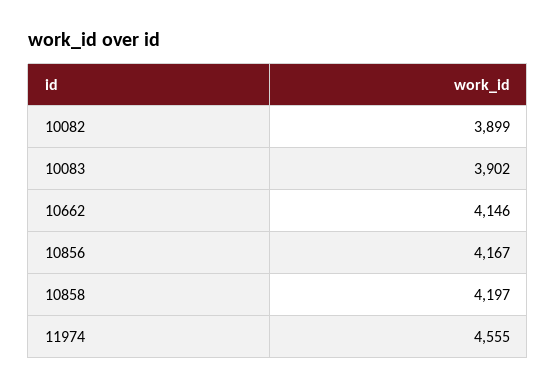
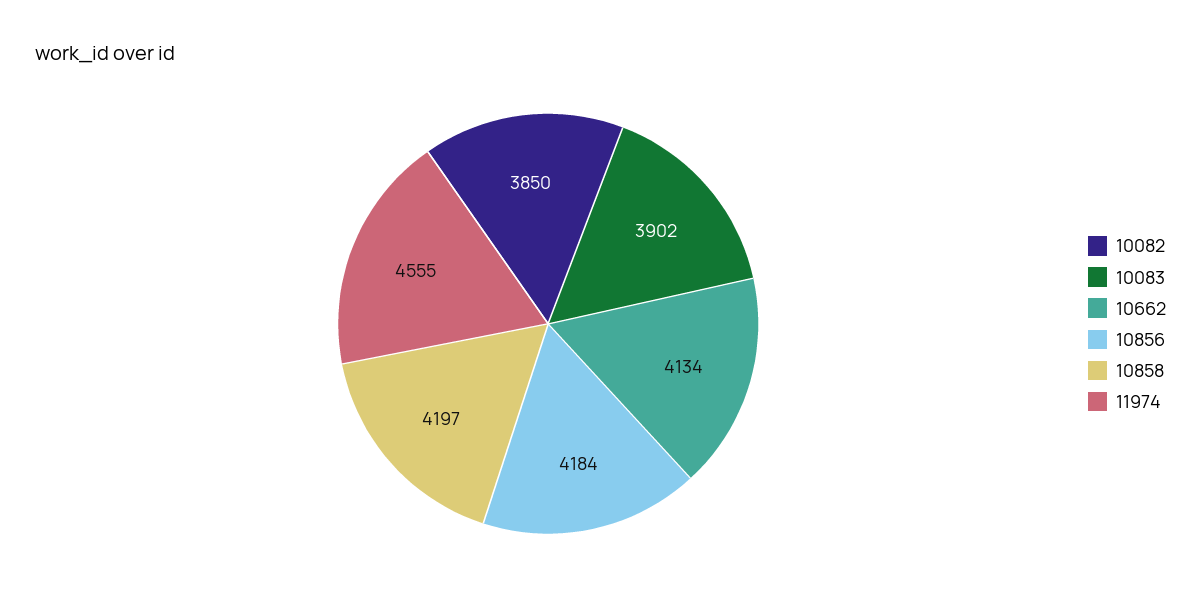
  {
-   "10082": 3899,
+   "10082": 3850,
    "10083": 3902,
-   "10662": 4146,
+   "10662": 4134,
-   "10856": 4167,
+   "10856": 4184,
    "10858": 4197,
    "11974": 4555
  }

